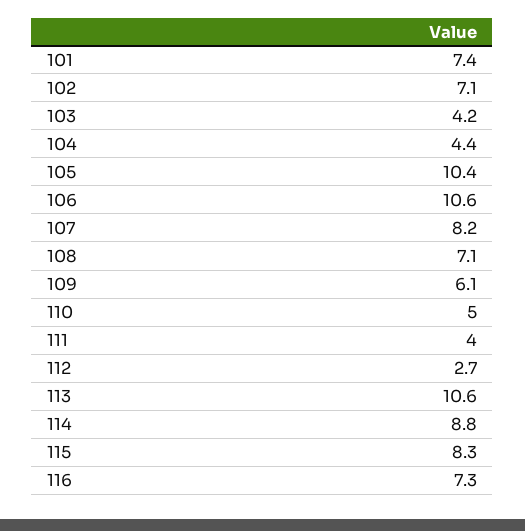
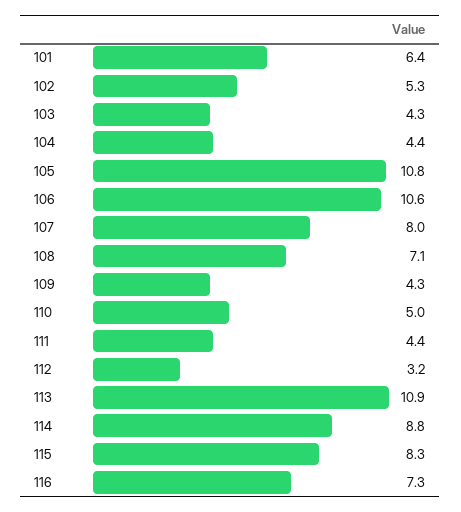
  {
-   "101": 7.4,
+   "101": 6.4,
-   "102": 7.1,
+   "102": 5.3,
-   "103": 4.2,
+   "103": 4.3,
    "104": 4.4,
-   "105": 10.4,
+   "105": 10.8,
    "106": 10.6,
-   "107": 8.2,
+   "107": 8,
    "108": 7.1,
-   "109": 6.1,
+   "109": 4.3,
    "110": 5,
-   "111": 4,
+   "111": 4.4,
-   "112": 2.7,
+   "112": 3.2,
-   "113": 10.6,
+   "113": 10.9,
    "114": 8.8,
    "115": 8.3,
    "116": 7.3
  }

